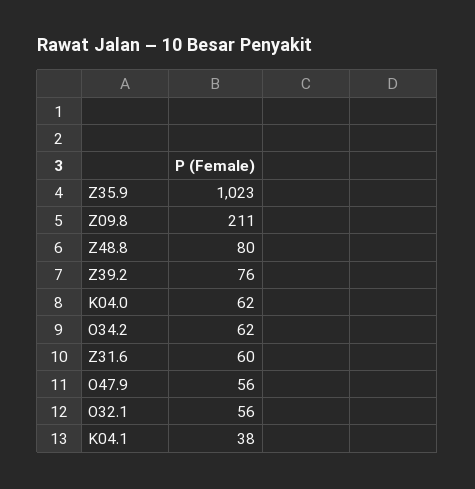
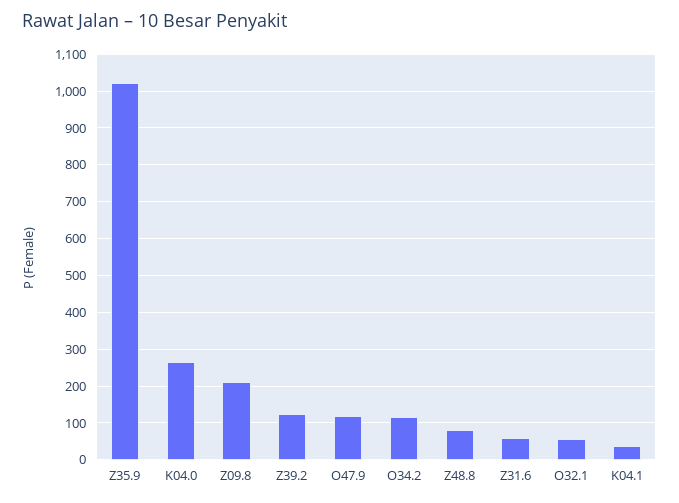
  {
    "Z35.9": 1023,
    "Z09.8": 211,
    "Z48.8": 80,
-   "Z39.2": 76,
+   "Z39.2": 120,
-   "K04.0": 62,
+   "K04.0": 260,
-   "O34.2": 62,
+   "O34.2": 120,
    "Z31.6": 60,
-   "O47.9": 56,
+   "O47.9": 120,
    "O32.1": 56,
    "K04.1": 38
  }

